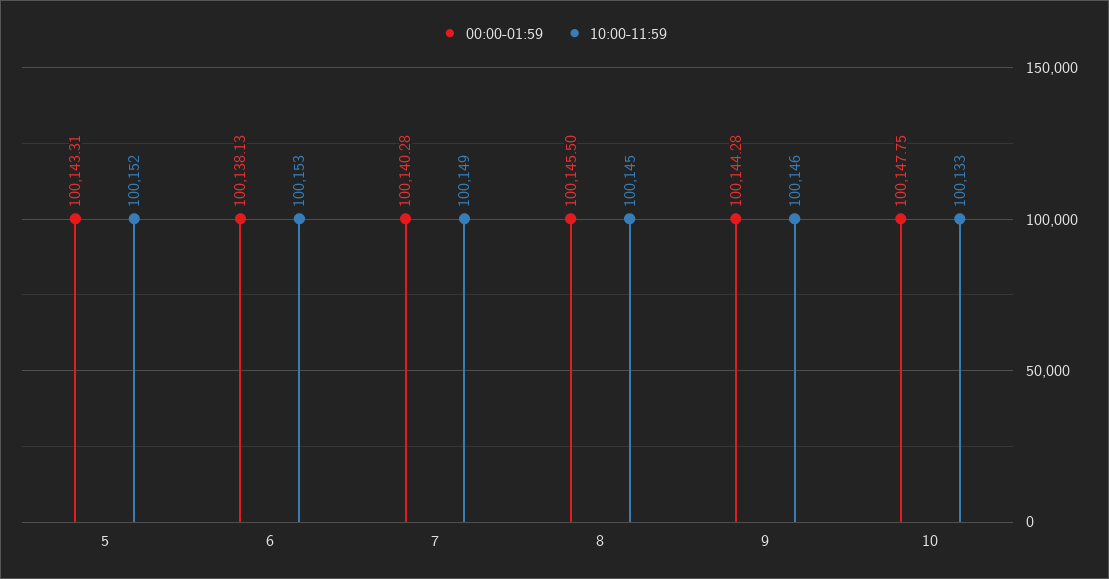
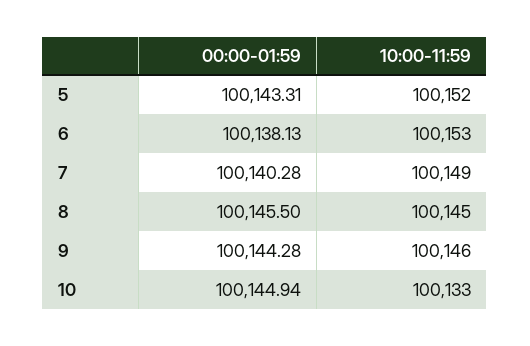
  {
    "00:00-01:59": {
      "5": 100143.31,
      "6": 100138.13,
      "7": 100140.28,
      "8": 100145.5,
      "9": 100144.28,
-     "10": 100147.75
+     "10": 100144.94
    },
    "10:00-11:59": {
      "5": 100152,
      "6": 100153,
      "7": 100149,
      "8": 100145,
      "9": 100146,
      "10": 100133
    }
  }

